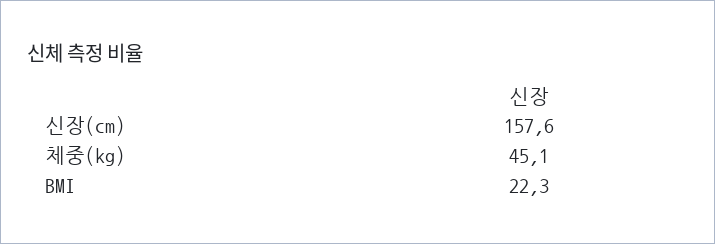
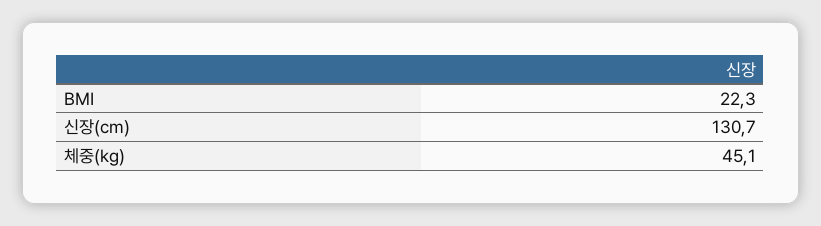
  {
-   "신장(cm)": 157.6,
+   "신장(cm)": 130.7,
    "체중(kg)": 45.1,
    "BMI": 22.3
  }

